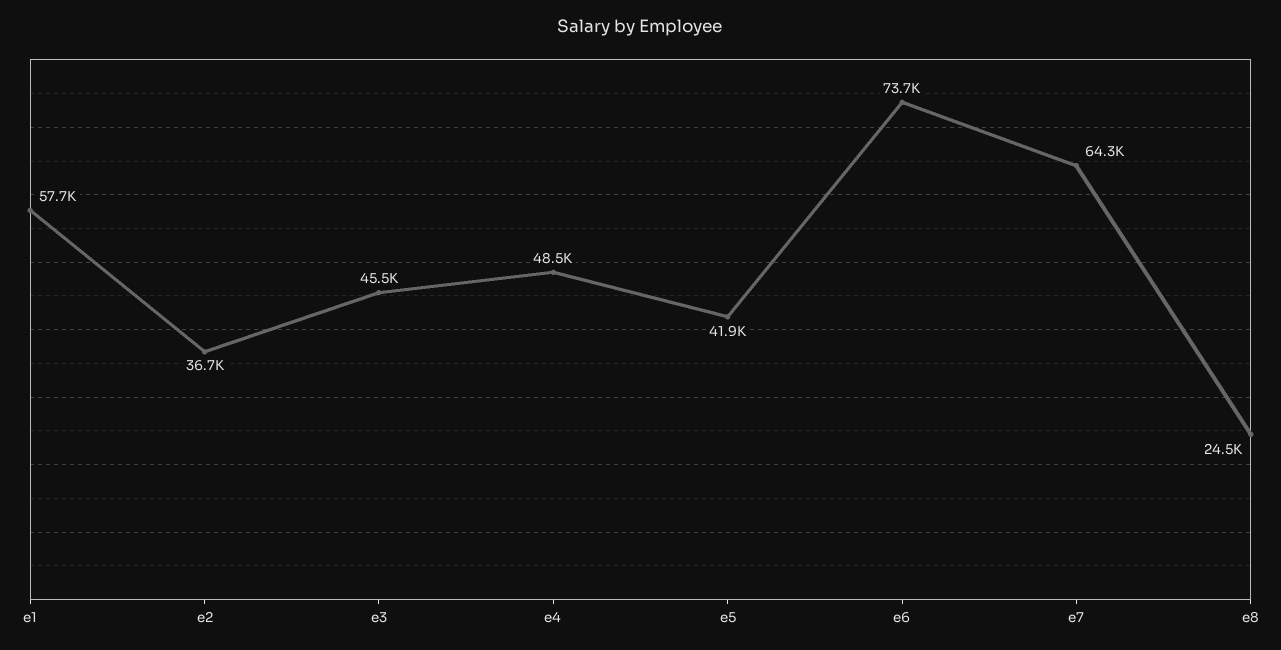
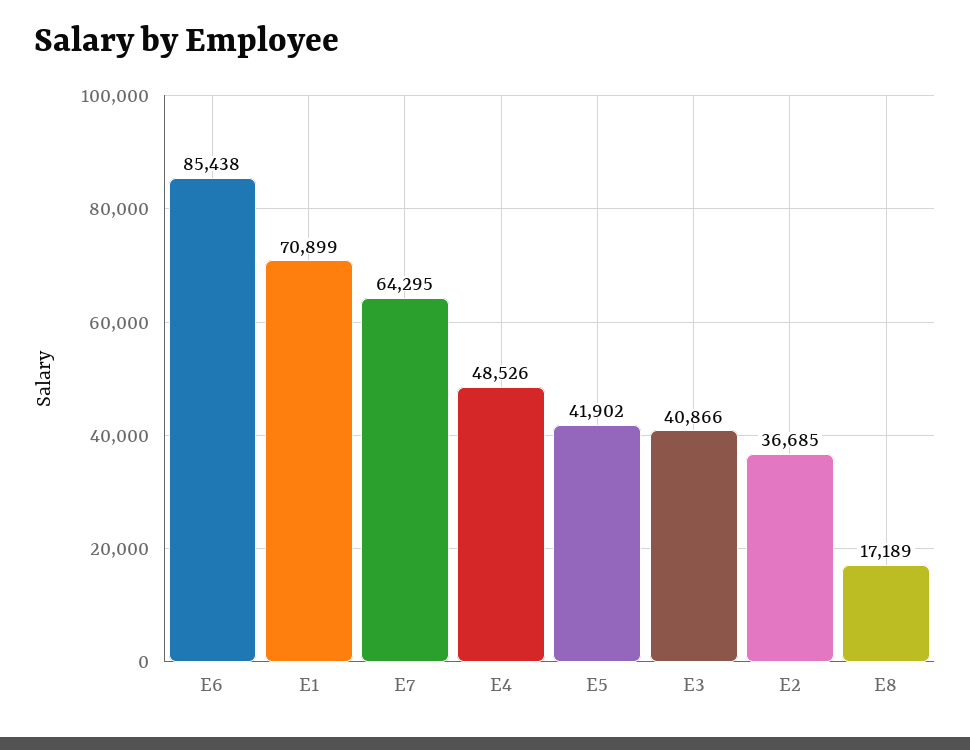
  {
-   "e1": 57700,
+   "e1": 70899,
    "e2": 36685,
-   "e3": 45500,
+   "e3": 40866,
    "e4": 48526,
    "e5": 41902,
-   "e6": 73700,
+   "e6": 85438,
    "e7": 64295,
-   "e8": 24500
+   "e8": 17189
  }

